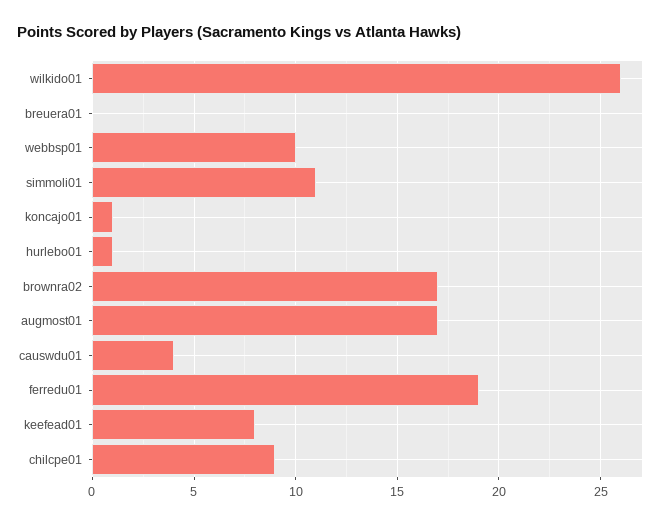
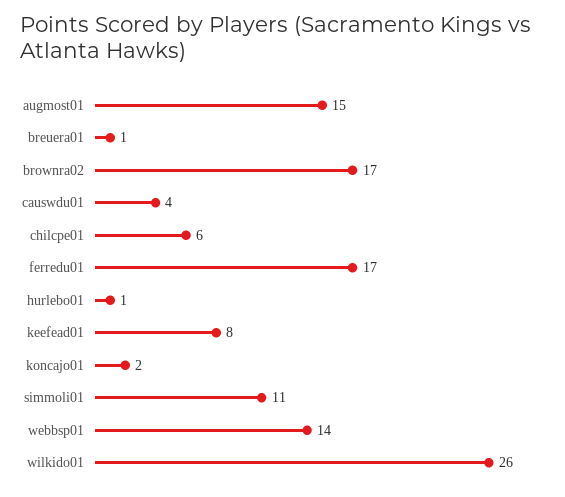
  {
    "wilkido01": 26,
-   "breuera01": 0,
+   "breuera01": 1,
-   "webbsp01": 10,
+   "webbsp01": 14,
    "simmoli01": 11,
-   "koncajo01": 1,
+   "koncajo01": 2,
    "hurlebo01": 1,
    "brownra02": 17,
-   "augmost01": 17,
+   "augmost01": 15,
    "causwdu01": 4,
-   "ferredu01": 19,
+   "ferredu01": 17,
    "keefead01": 8,
-   "chilcpe01": 9
+   "chilcpe01": 6
  }

